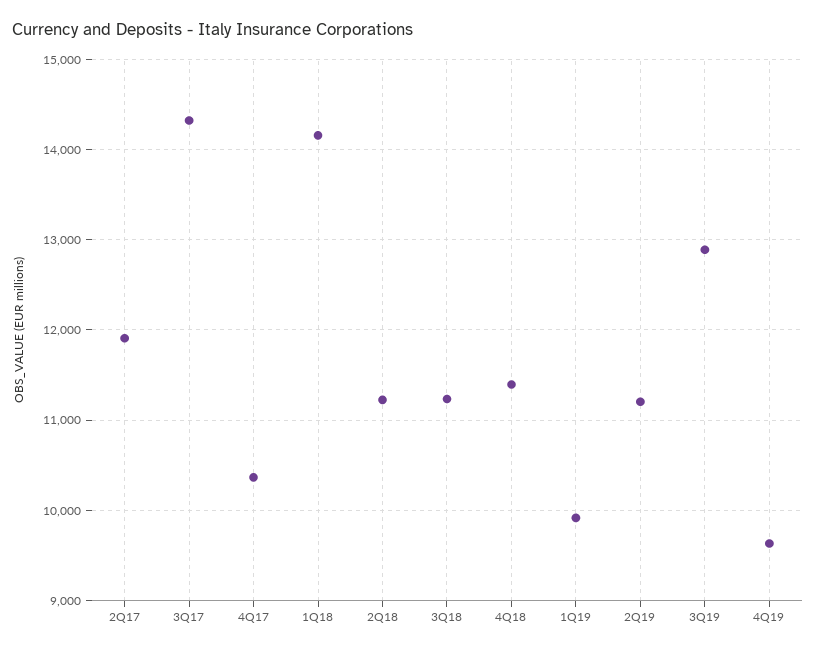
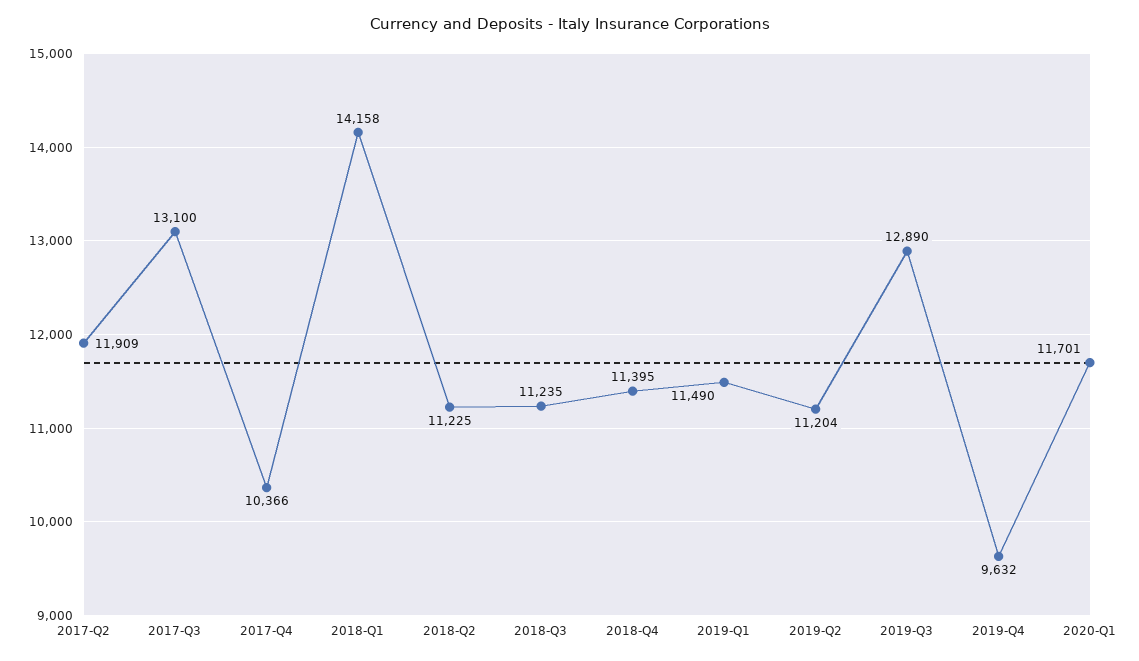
  {
    "2Q17": 11909,
-   "3Q17": 14300,
+   "3Q17": 13100,
    "4Q17": 10366,
    "1Q18": 14158,
    "2Q18": 11225,
    "3Q18": 11235,
    "4Q18": 11395,
-   "1Q19": 9900,
+   "1Q19": 11490,
    "2Q19": 11204,
    "3Q19": 12890,
-   "4Q19": 9632
+   "4Q19": 9632,
+   "2020-Q1": 11701
  }

